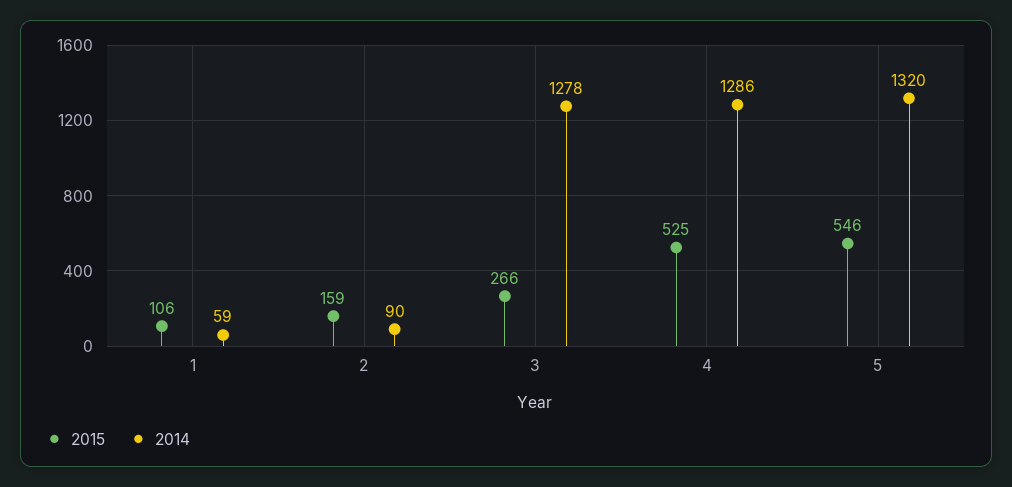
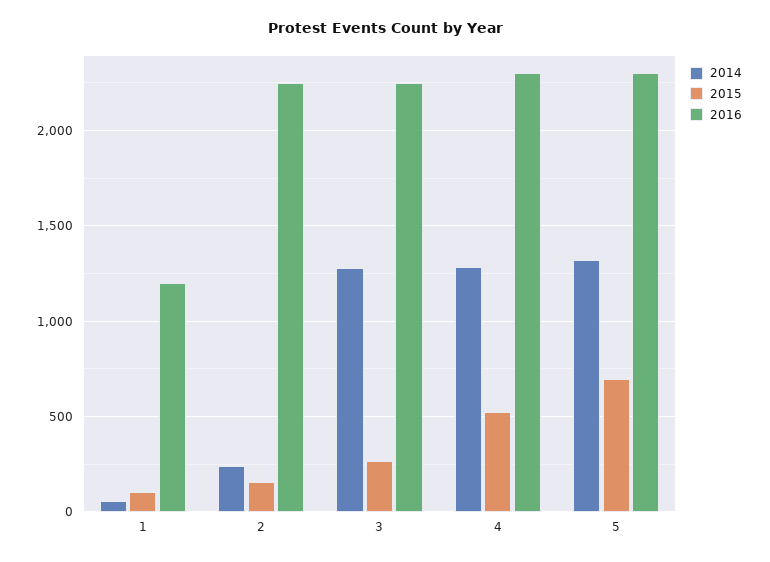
  {
    "2015": {
      "1": 106,
      "2": 159,
      "3": 266,
      "4": 525,
-     "5": 546
+     "5": 700
    },
    "2014": {
      "1": 59,
-     "2": 90,
+     "2": 250,
      "3": 1278,
      "4": 1286,
      "5": 1320
-   }
+   },
+   "2016": {
+     "1": 1200,
+     "2": 2250,
+     "3": 2250,
+     "4": 2300,
+     "5": 2300
+   }
  }

